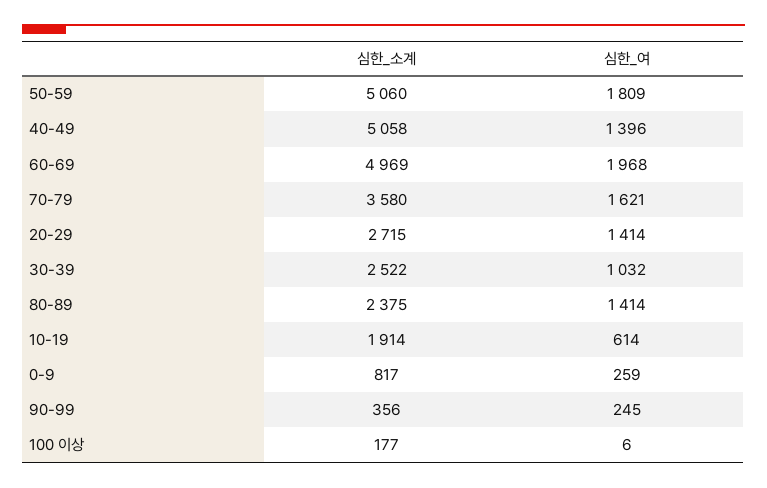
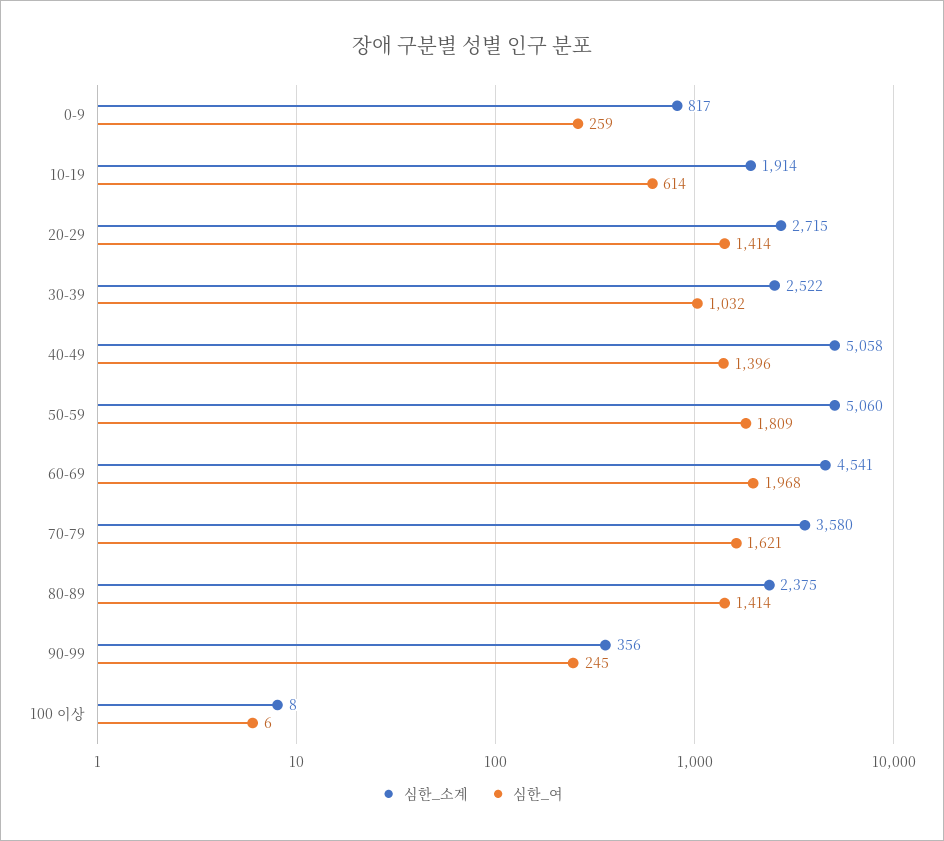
  {
    "심한_소계": {
      "50-59": 5060,
      "40-49": 5058,
-     "60-69": 4969,
+     "60-69": 4541,
      "70-79": 3580,
      "20-29": 2715,
      "30-39": 2522,
      "80-89": 2375,
      "10-19": 1914,
      "0-9": 817,
      "90-99": 356,
-     "100 이상": 177
+     "100 이상": 8
    },
    "심한_여": {
      "50-59": 1809,
      "40-49": 1396,
      "60-69": 1968,
      "70-79": 1621,
      "20-29": 1414,
      "30-39": 1032,
      "80-89": 1414,
      "10-19": 614,
      "0-9": 259,
      "90-99": 245,
      "100 이상": 6
    }
  }

